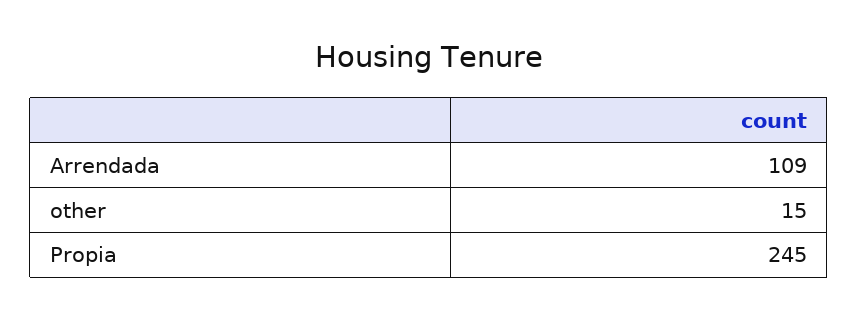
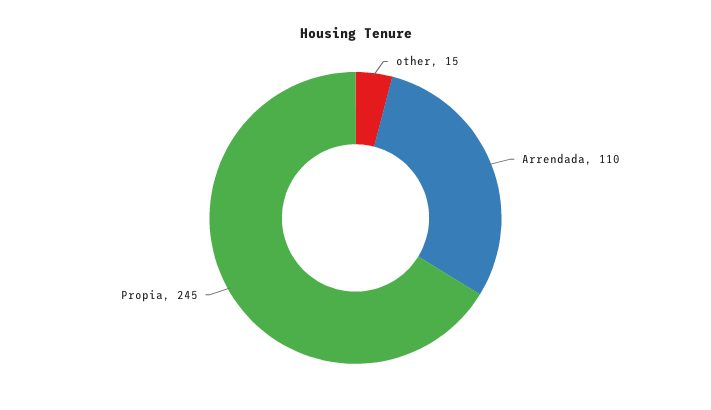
  {
-   "Arrendada": 109,
+   "Arrendada": 110,
    "other": 15,
    "Propia": 245
  }

